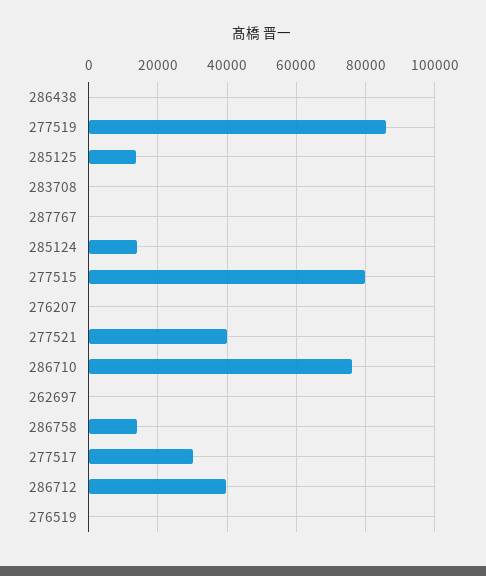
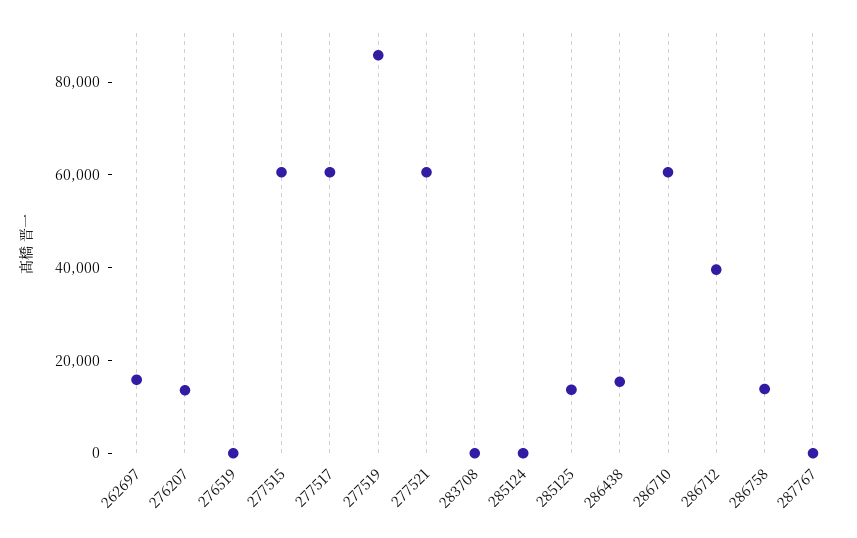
  {
-   "286438": 0,
+   "286438": 15000,
    "277519": 86000,
    "285125": 14000,
    "283708": 0,
    "287767": 0,
-   "285124": 14000,
+   "285124": 0,
-   "277515": 80000,
+   "277515": 60000,
-   "276207": 0,
+   "276207": 15000,
-   "277521": 40000,
+   "277521": 60000,
-   "286710": 76000,
+   "286710": 60000,
-   "262697": 0,
+   "262697": 15000,
    "286758": 14000,
-   "277517": 30000,
+   "277517": 60000,
    "286712": 40000,
    "276519": 0
  }

